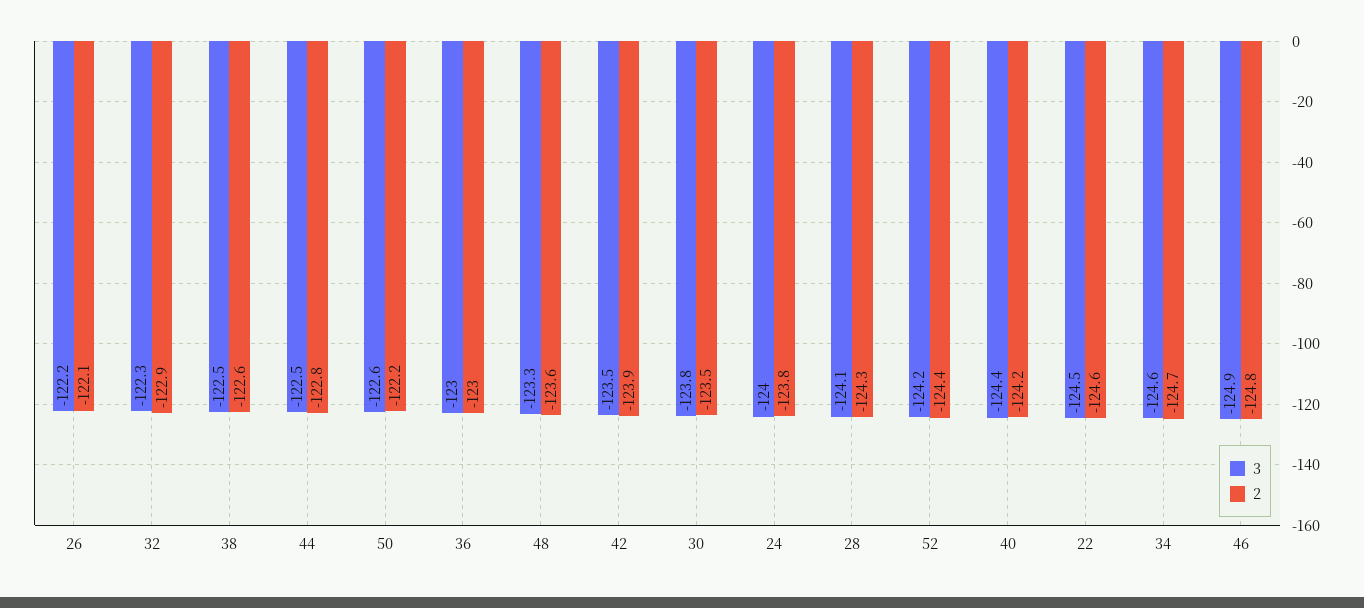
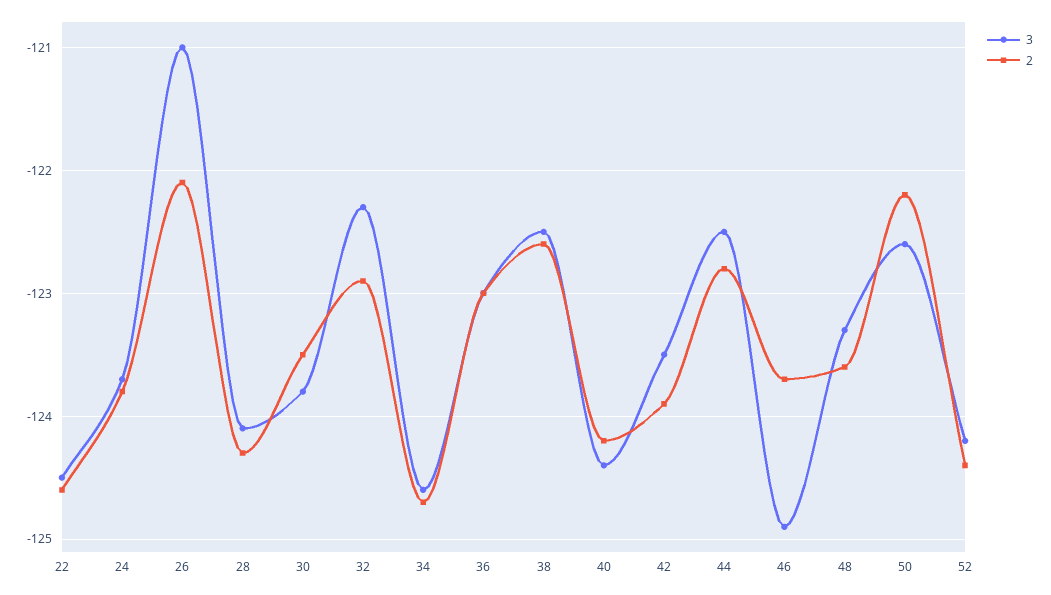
  {
    "3": {
-     "26": -122.2,
+     "26": -121,
      "32": -122.3,
      "38": -122.5,
      "44": -122.5,
      "50": -122.6,
      "36": -123,
      "48": -123.3,
      "42": -123.5,
      "30": -123.8,
-     "24": -124,
+     "24": -123.7,
      "28": -124.1,
      "52": -124.2,
      "40": -124.4,
      "22": -124.5,
      "34": -124.6,
      "46": -124.9
    },
    "2": {
      "26": -122.1,
      "32": -122.9,
      "38": -122.6,
      "44": -122.8,
      "50": -122.2,
      "36": -123,
      "48": -123.6,
      "42": -123.9,
      "30": -123.5,
      "24": -123.8,
      "28": -124.3,
      "52": -124.4,
      "40": -124.2,
      "22": -124.6,
      "34": -124.7,
-     "46": -124.8
+     "46": -123.7
    }
  }

